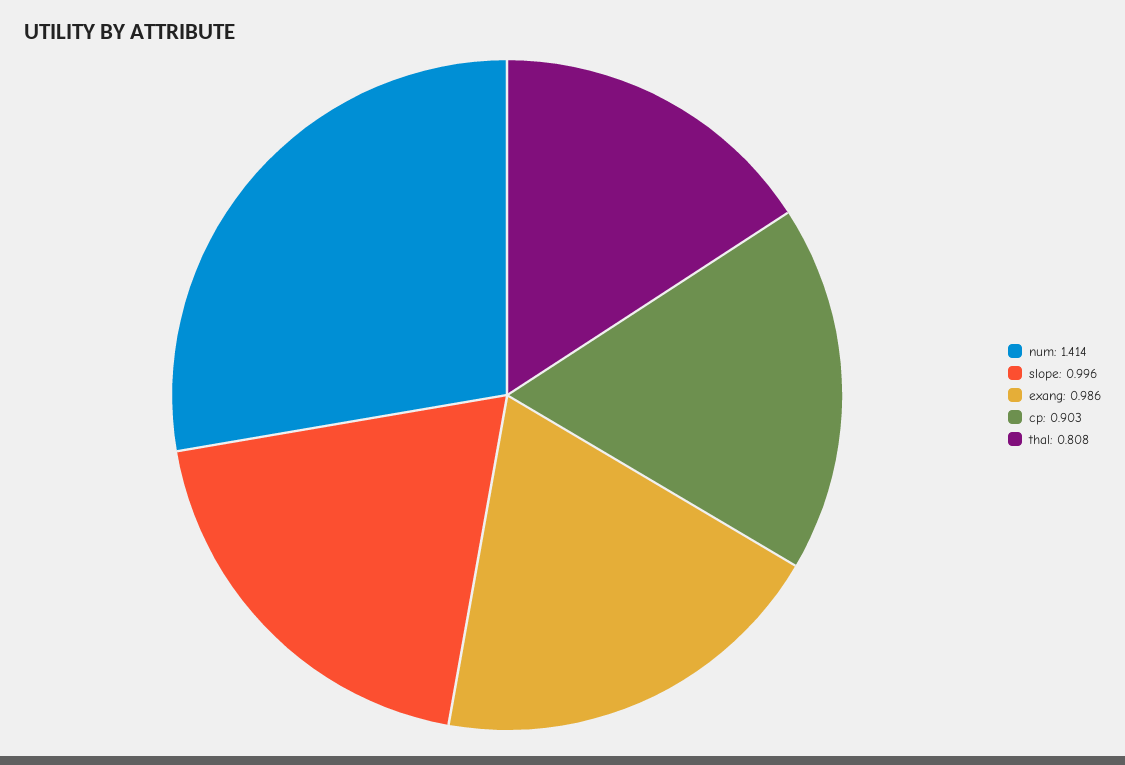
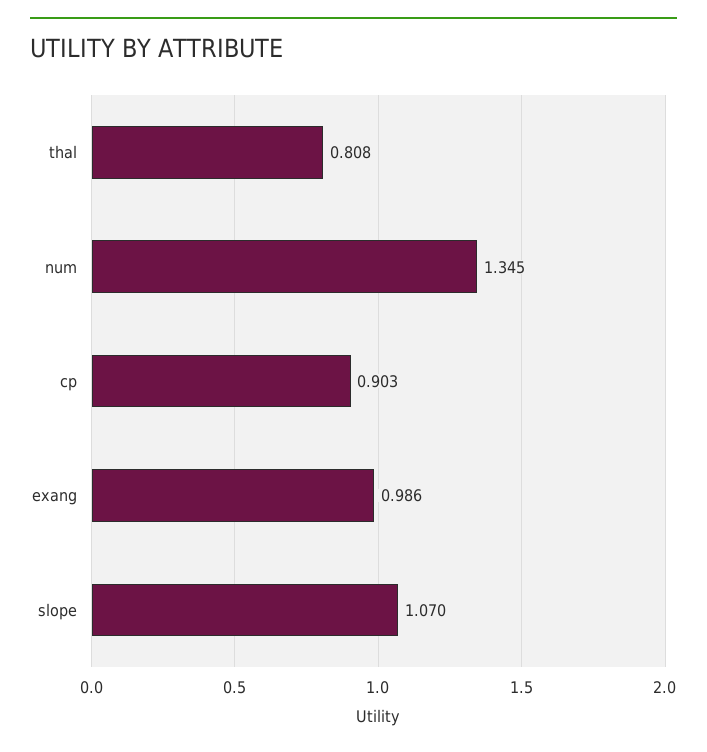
  {
-   "num": 1.414,
+   "num": 1.345,
-   "slope": 0.996,
+   "slope": 1.07,
    "exang": 0.986,
    "cp": 0.903,
    "thal": 0.808
  }

